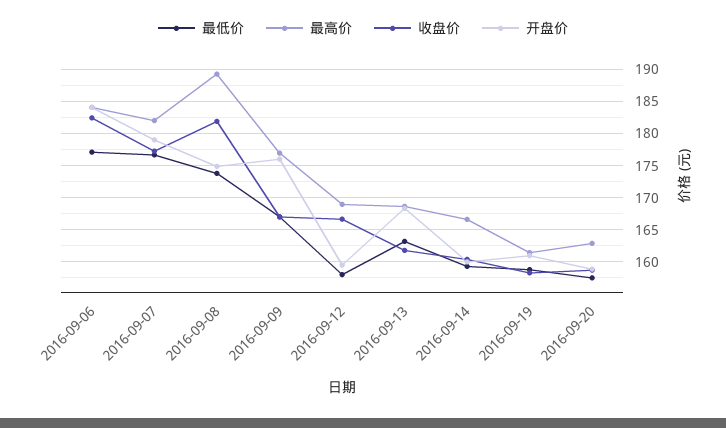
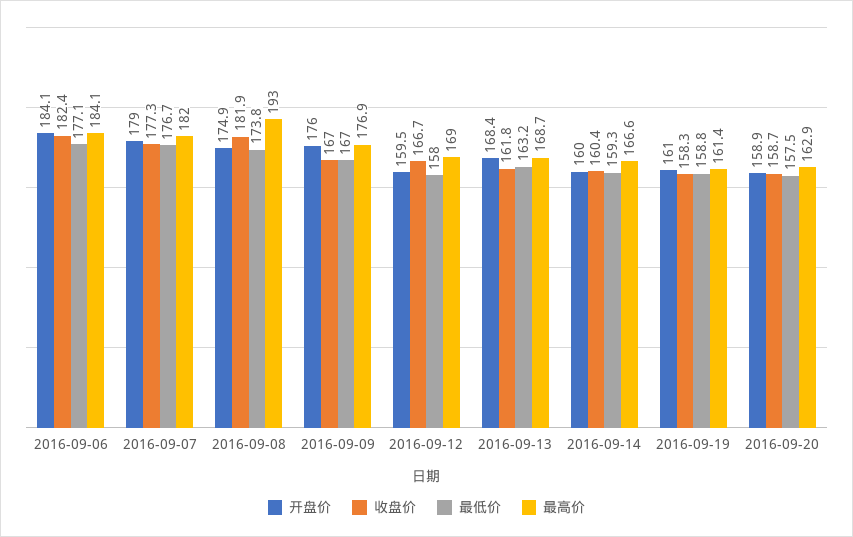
  {
    "最低价": {
      "2016-09-06": 177.1,
      "2016-09-07": 176.7,
      "2016-09-08": 173.8,
      "2016-09-09": 167,
      "2016-09-12": 158,
      "2016-09-13": 163.2,
      "2016-09-14": 159.3,
      "2016-09-19": 158.8,
      "2016-09-20": 157.5
    },
    "最高价": {
      "2016-09-06": 184.1,
      "2016-09-07": 182,
-     "2016-09-08": 189,
+     "2016-09-08": 193,
      "2016-09-09": 176.9,
      "2016-09-12": 169,
      "2016-09-13": 168.7,
      "2016-09-14": 166.6,
      "2016-09-19": 161.4,
      "2016-09-20": 162.9
    },
    "收盘价": {
      "2016-09-06": 182.4,
      "2016-09-07": 177.3,
      "2016-09-08": 181.9,
      "2016-09-09": 167,
      "2016-09-12": 166.7,
      "2016-09-13": 161.8,
      "2016-09-14": 160.4,
      "2016-09-19": 158.3,
      "2016-09-20": 158.7
    },
    "开盘价": {
      "2016-09-06": 184.1,
      "2016-09-07": 179,
      "2016-09-08": 174.9,
      "2016-09-09": 176,
      "2016-09-12": 159.5,
      "2016-09-13": 168.4,
      "2016-09-14": 160,
      "2016-09-19": 161,
      "2016-09-20": 158.9
    }
  }

